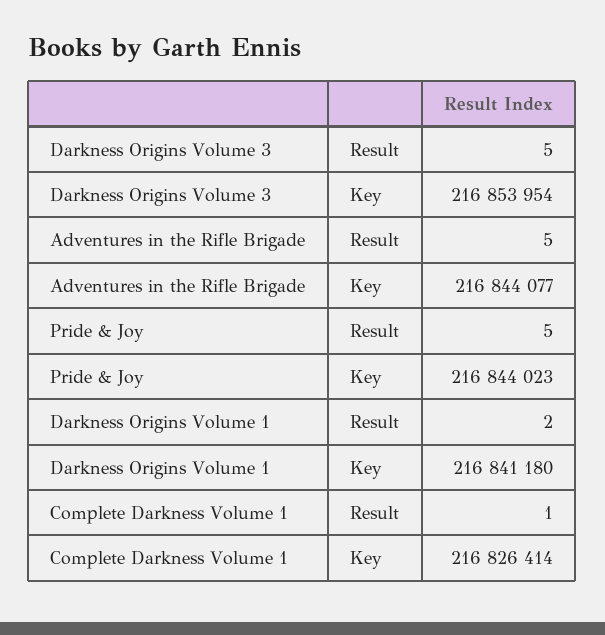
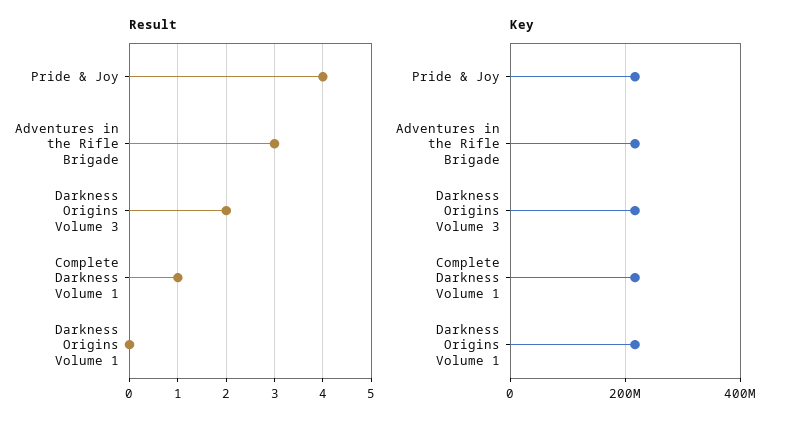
  {
    "Result": {
-     "Darkness Origins Volume 3": 5,
+     "Darkness Origins Volume 3": 2,
-     "Adventures in the Rifle Brigade": 5,
+     "Adventures in the Rifle Brigade": 3,
-     "Pride & Joy": 5,
+     "Pride & Joy": 4,
-     "Darkness Origins Volume 1": 2,
+     "Darkness Origins Volume 1": 0,
      "Complete Darkness Volume 1": 1
    },
    "Key": {
      "Darkness Origins Volume 3": 216853954,
      "Adventures in the Rifle Brigade": 216844077,
      "Pride & Joy": 216844023,
      "Darkness Origins Volume 1": 216841180,
      "Complete Darkness Volume 1": 216826414
    }
  }

